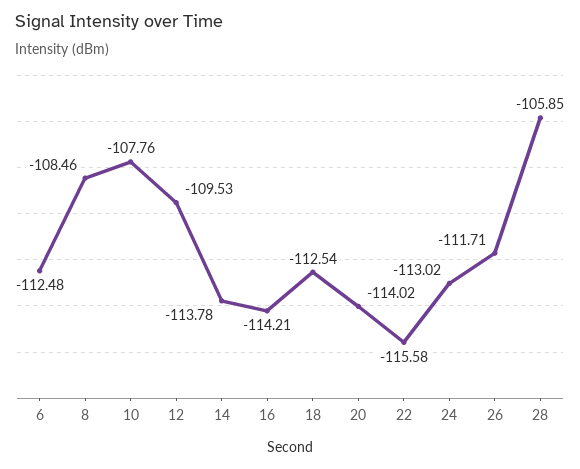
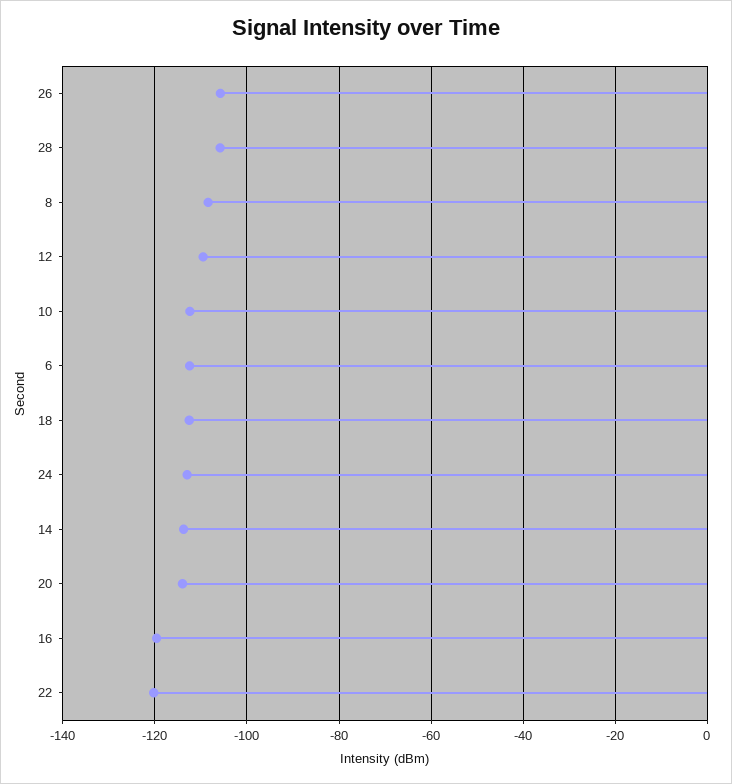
  {
    "6": -112.48,
    "8": -108.46,
-   "10": -107.76,
+   "10": -112,
    "12": -109.53,
    "14": -113.78,
-   "16": -114.21,
+   "16": -120,
    "18": -112.54,
    "20": -114.02,
-   "22": -115.58,
+   "22": -120,
    "24": -113.02,
-   "26": -111.71,
+   "26": -106,
    "28": -105.85
  }

